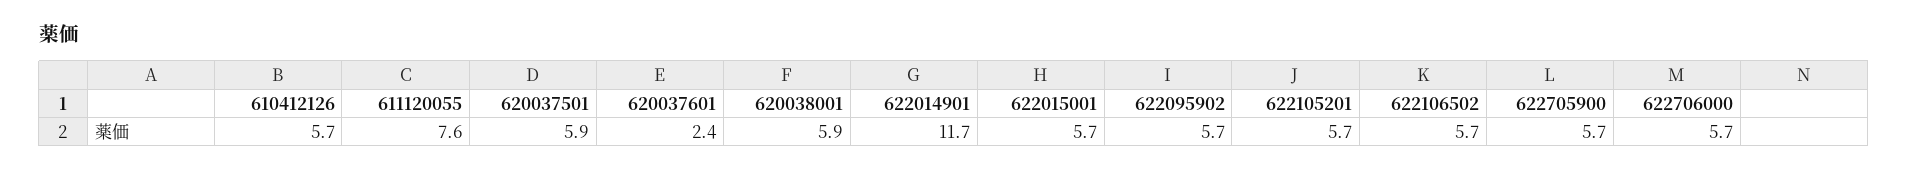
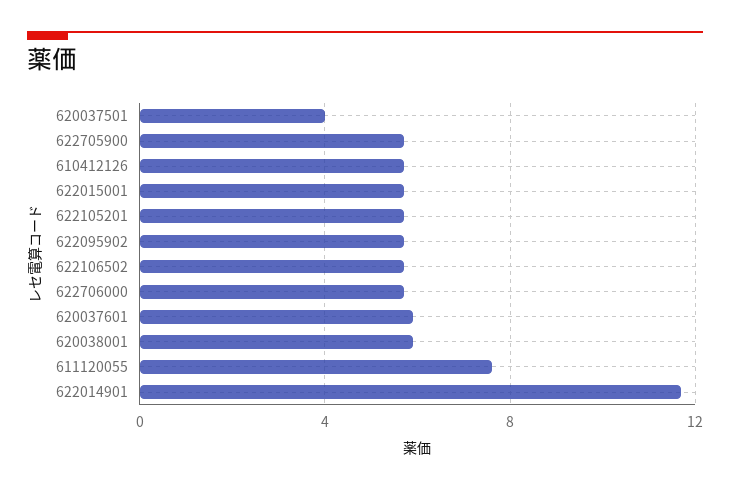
  {
    "610412126": 5.7,
    "611120055": 7.6,
-   "620037501": 5.9,
+   "620037501": 4,
-   "620037601": 2.4,
+   "620037601": 6,
    "620038001": 5.9,
    "622014901": 11.7,
    "622015001": 5.7,
    "622095902": 5.7,
    "622105201": 5.7,
    "622106502": 5.7,
    "622705900": 5.7,
    "622706000": 5.7
  }

